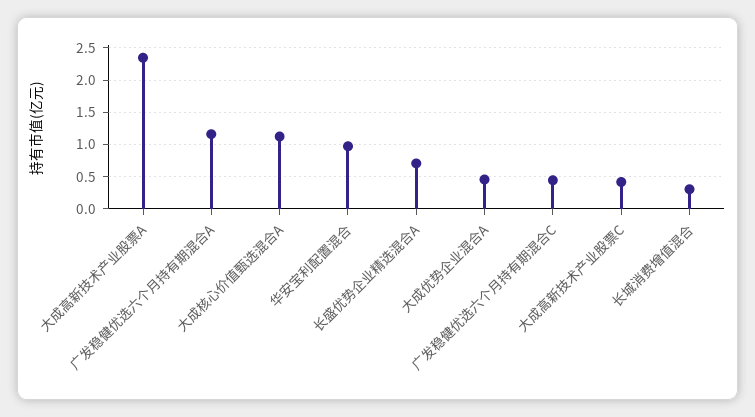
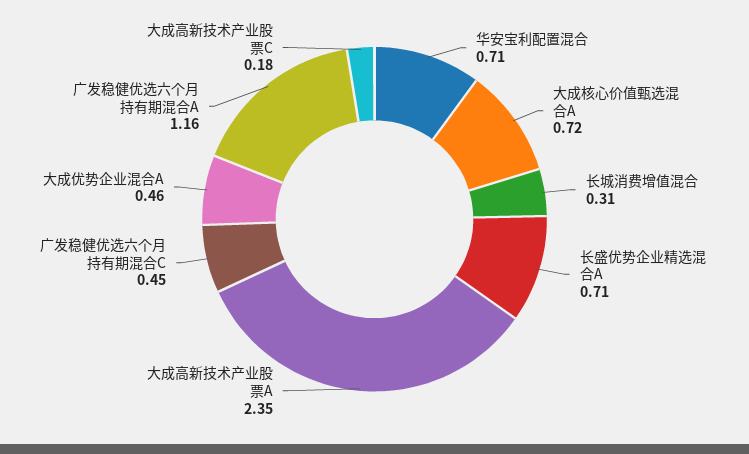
  {
    "大成高新技术产业股票A": 2.35,
    "广发稳健优选六个月持有期混合A": 1.16,
-   "大成核心价值甄选混合A": 1.1,
+   "大成核心价值甄选混合A": 0.72,
-   "华安宝利配置混合": 1,
+   "华安宝利配置混合": 0.71,
    "长盛优势企业精选混合A": 0.71,
    "大成优势企业混合A": 0.46,
    "广发稳健优选六个月持有期混合C": 0.45,
-   "大成高新技术产业股票C": 0.4,
+   "大成高新技术产业股票C": 0.18,
    "长城消费增值混合": 0.31
  }

